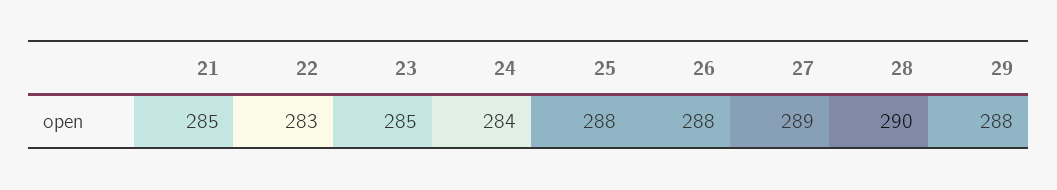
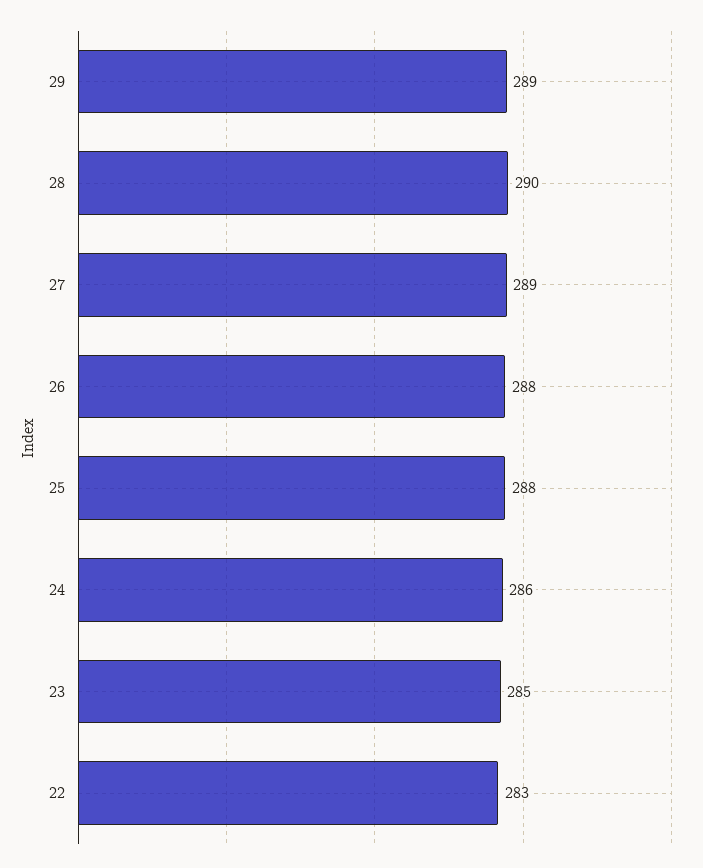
  {
-   "21": 285,
    "22": 283,
    "23": 285,
-   "24": 284,
+   "24": 286,
    "25": 288,
    "26": 288,
    "27": 289,
    "28": 290,
-   "29": 288
+   "29": 289
  }

